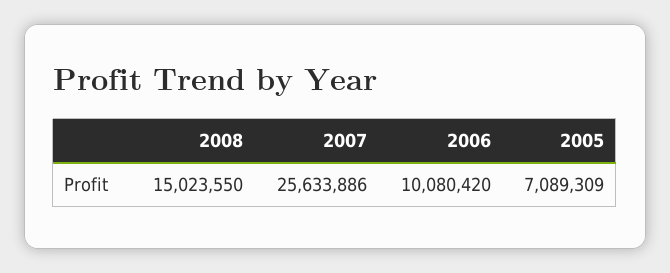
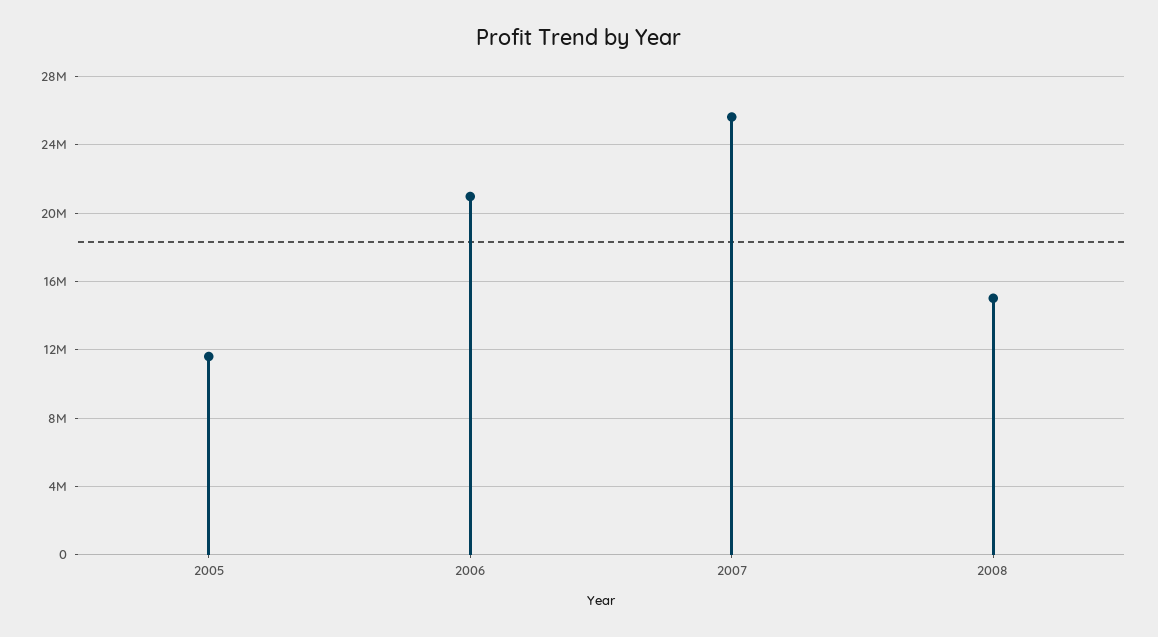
  {
    "2008": 15023550,
    "2007": 25633886,
-   "2006": 10080420,
+   "2006": 21000000,
-   "2005": 7089309
+   "2005": 11500000
  }

